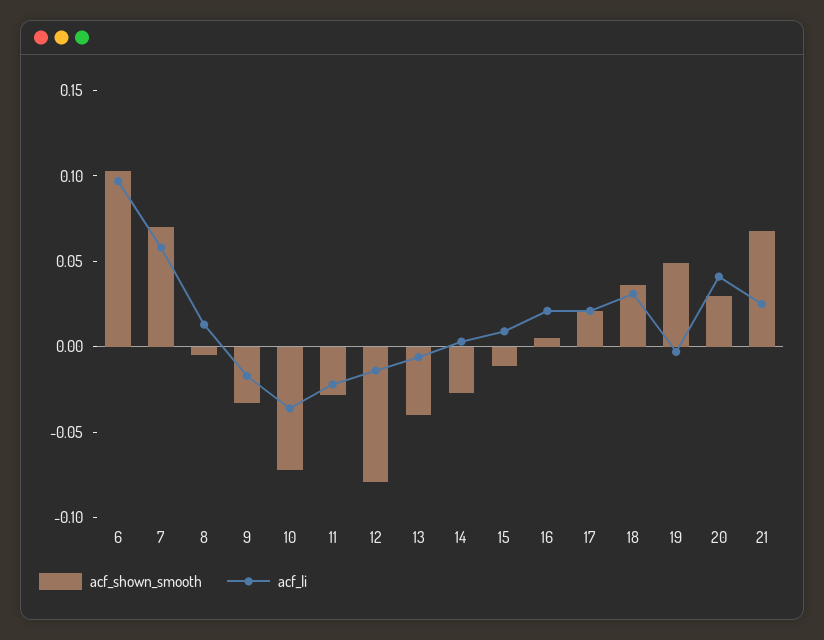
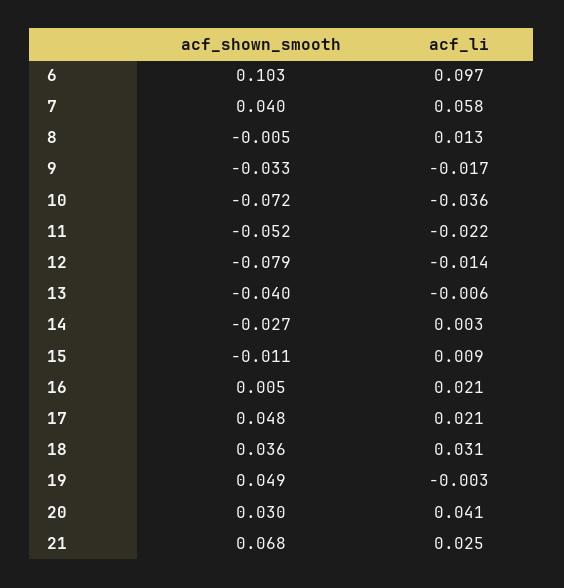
  {
    "acf_shown_smooth": {
      "6": 0.103,
-     "7": 0.07,
+     "7": 0.04,
      "8": -0.005,
      "9": -0.033,
      "10": -0.072,
-     "11": -0.03,
+     "11": -0.052,
      "12": -0.079,
      "13": -0.04,
      "14": -0.027,
      "15": -0.011,
      "16": 0.005,
-     "17": 0.02,
+     "17": 0.048,
      "18": 0.036,
      "19": 0.049,
      "20": 0.03,
      "21": 0.068
    },
    "acf_li": {
      "6": 0.097,
      "7": 0.058,
      "8": 0.013,
      "9": -0.017,
      "10": -0.036,
      "11": -0.022,
      "12": -0.014,
      "13": -0.006,
      "14": 0.003,
      "15": 0.009,
      "16": 0.021,
      "17": 0.021,
      "18": 0.031,
      "19": -0.003,
      "20": 0.041,
      "21": 0.025
    }
  }

